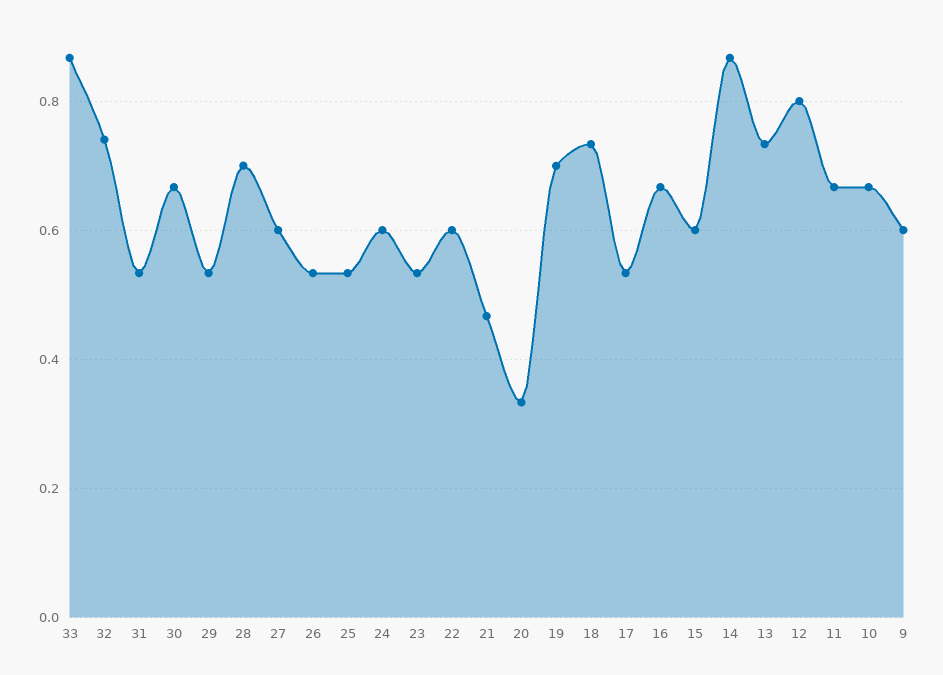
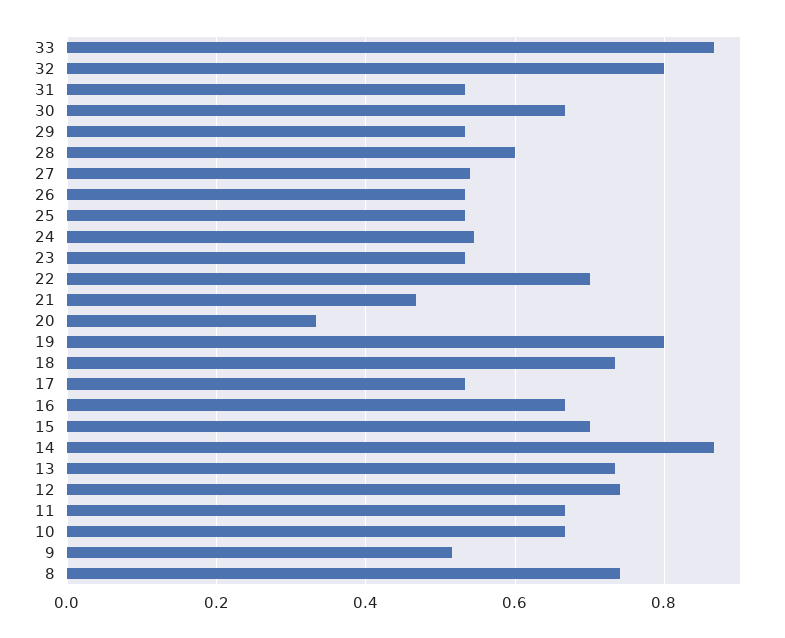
  {
    "33": 0.86,
-   "32": 0.74,
+   "32": 0.8,
    "31": 0.54,
    "30": 0.66,
    "29": 0.54,
-   "28": 0.7,
+   "28": 0.6,
-   "27": 0.6,
+   "27": 0.54,
    "26": 0.54,
    "25": 0.54,
-   "24": 0.6,
+   "24": 0.54,
    "23": 0.54,
-   "22": 0.6,
+   "22": 0.7,
    "21": 0.46,
    "20": 0.34,
-   "19": 0.7,
+   "19": 0.8,
    "18": 0.74,
    "17": 0.54,
    "16": 0.66,
-   "15": 0.6,
+   "15": 0.7,
    "14": 0.86,
    "13": 0.74,
-   "12": 0.8,
+   "12": 0.74,
    "11": 0.66,
    "10": 0.66,
-   "9": 0.6
+   "9": 0.52,
+   "8": 0.74
  }

